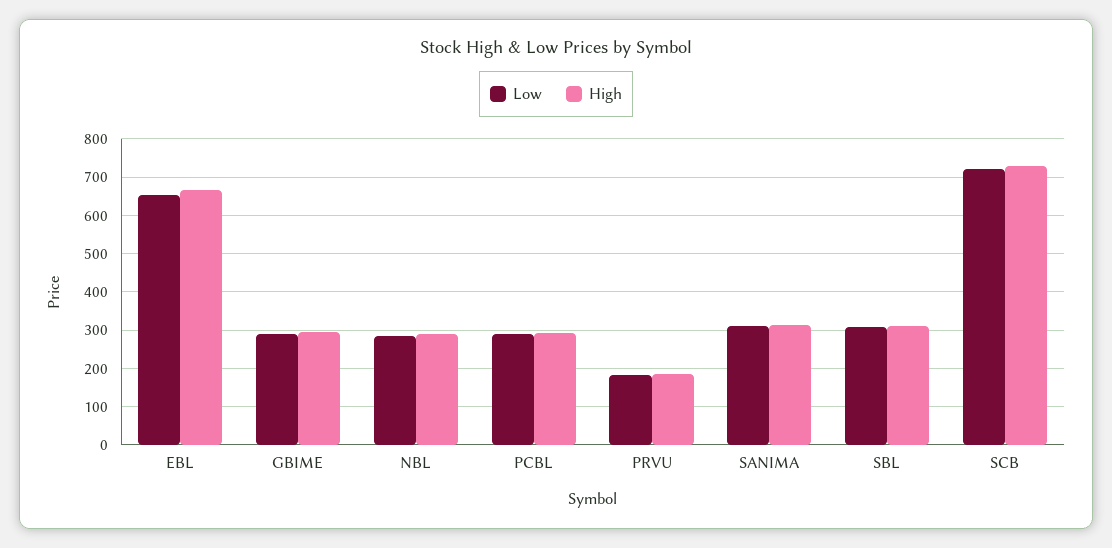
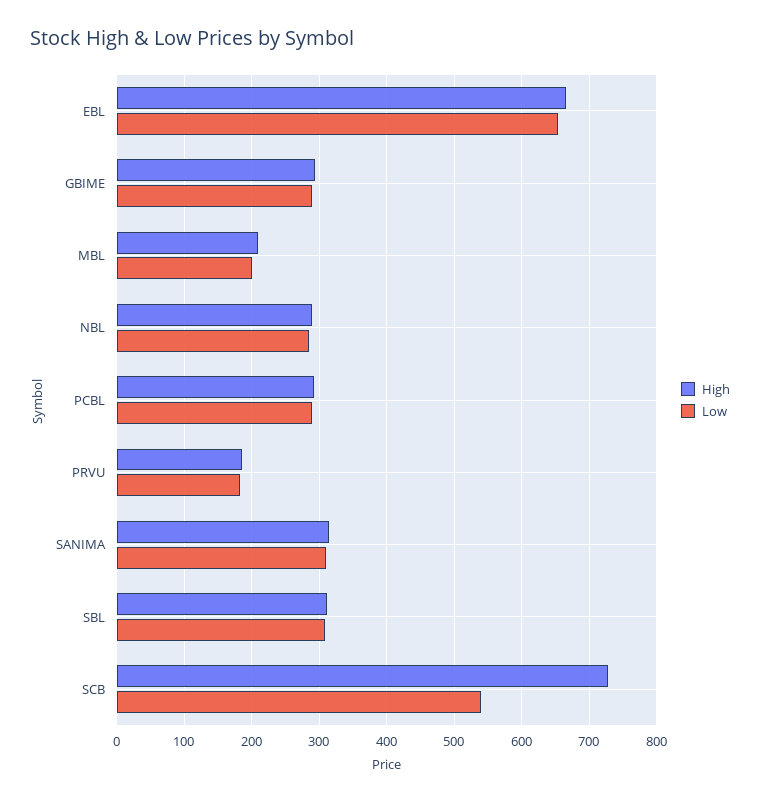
  {
    "Low": {
      "EBL": 650,
      "GBIME": 290,
      "NBL": 290,
      "PCBL": 290,
      "PRVU": 180,
      "SANIMA": 310,
      "SBL": 310,
-     "SCB": 720
+     "SCB": 540,
+     "MBL": 200
    },
    "High": {
      "EBL": 670,
      "GBIME": 290,
      "NBL": 290,
      "PCBL": 290,
      "PRVU": 190,
      "SANIMA": 310,
      "SBL": 310,
-     "SCB": 730
+     "SCB": 730,
+     "MBL": 210
    }
  }

